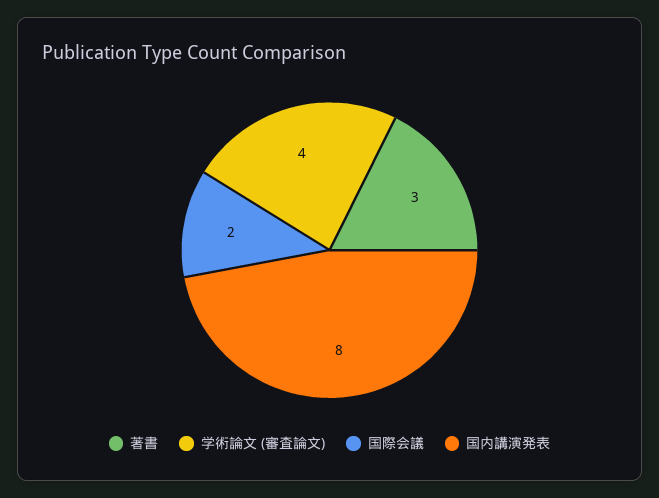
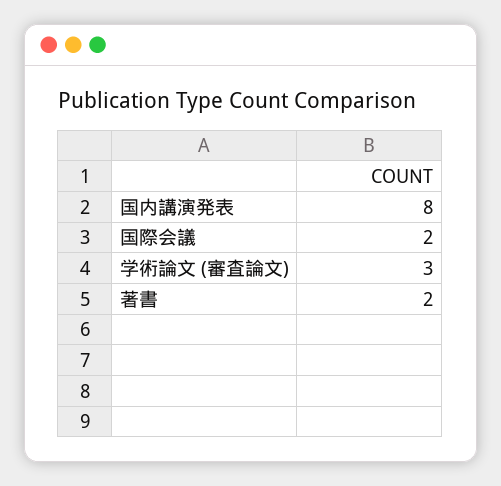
  {
-   "著書": 3,
+   "著書": 2,
-   "学術論文 (審査論文)": 4,
+   "学術論文 (審査論文)": 3,
    "国際会議": 2,
    "国内講演発表": 8
  }

